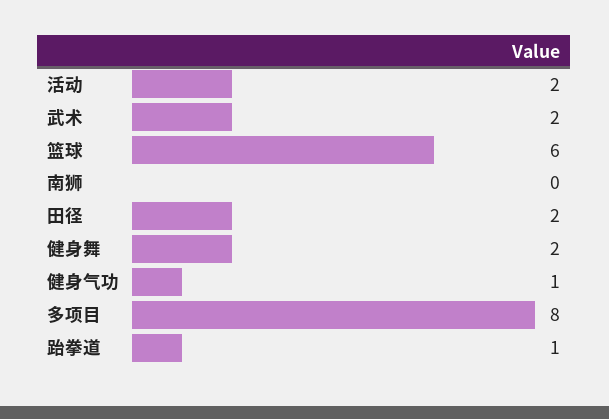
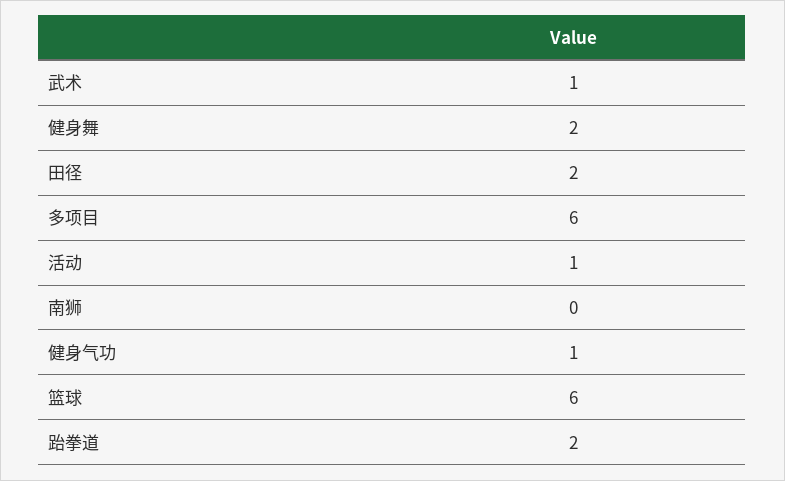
  {
-   "活动": 2,
+   "活动": 1,
-   "武术": 2,
+   "武术": 1,
    "篮球": 6,
    "南狮": 0,
    "田径": 2,
    "健身舞": 2,
    "健身气功": 1,
-   "多项目": 8,
+   "多项目": 6,
-   "跆拳道": 1
+   "跆拳道": 2
  }

